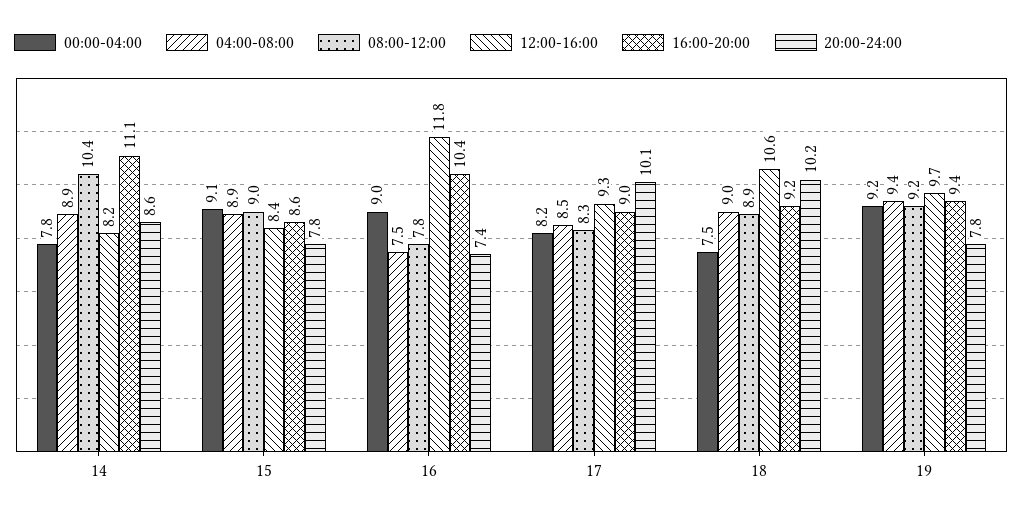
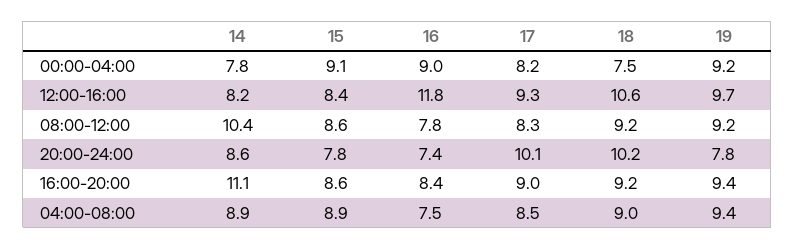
  {
    "00:00-04:00": {
      "14": 7.8,
      "15": 9.1,
      "16": 9,
      "17": 8.2,
      "18": 7.5,
      "19": 9.2
    },
    "04:00-08:00": {
      "14": 8.9,
      "15": 8.9,
      "16": 7.5,
      "17": 8.5,
      "18": 9,
      "19": 9.4
    },
    "08:00-12:00": {
      "14": 10.4,
-     "15": 9,
+     "15": 8.6,
      "16": 7.8,
      "17": 8.3,
-     "18": 8.9,
+     "18": 9.2,
      "19": 9.2
    },
    "12:00-16:00": {
      "14": 8.2,
      "15": 8.4,
      "16": 11.8,
      "17": 9.3,
      "18": 10.6,
      "19": 9.7
    },
    "16:00-20:00": {
      "14": 11.1,
      "15": 8.6,
-     "16": 10.4,
+     "16": 8.4,
      "17": 9,
      "18": 9.2,
      "19": 9.4
    },
    "20:00-24:00": {
      "14": 8.6,
      "15": 7.8,
      "16": 7.4,
      "17": 10.1,
      "18": 10.2,
      "19": 7.8
    }
  }

